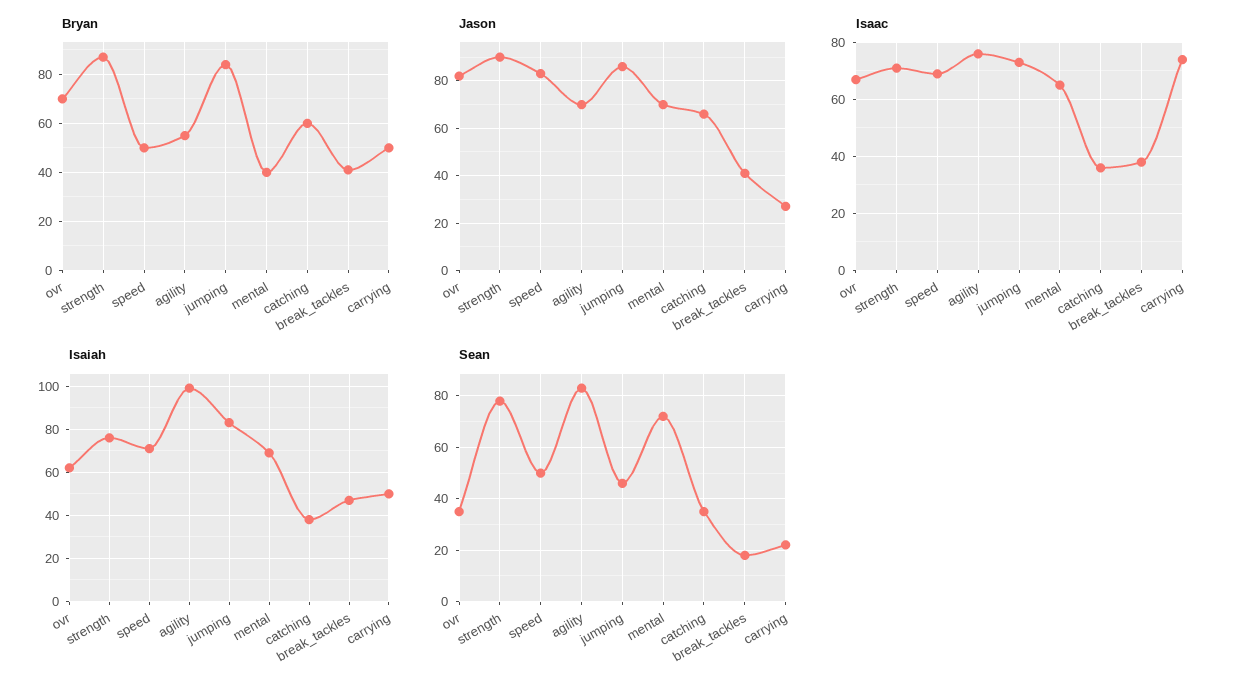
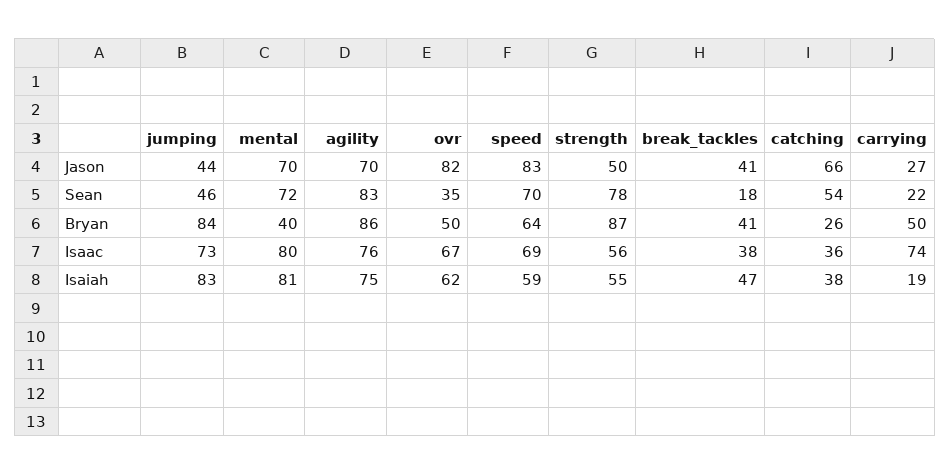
  {
    "Bryan": {
-     "ovr": 70,
+     "ovr": 50,
      "strength": 87,
-     "speed": 50,
+     "speed": 64,
-     "agility": 55,
+     "agility": 86,
      "jumping": 84,
      "mental": 40,
-     "catching": 60,
+     "catching": 26,
      "break_tackles": 41,
      "carrying": 50
    },
    "Jason": {
      "ovr": 82,
-     "strength": 90,
+     "strength": 50,
      "speed": 83,
      "agility": 70,
-     "jumping": 85,
+     "jumping": 44,
      "mental": 70,
      "catching": 66,
      "break_tackles": 41,
      "carrying": 27
    },
    "Isaac": {
      "ovr": 67,
-     "strength": 70,
+     "strength": 56,
      "speed": 69,
      "agility": 76,
      "jumping": 73,
-     "mental": 65,
+     "mental": 80,
      "catching": 36,
      "break_tackles": 38,
      "carrying": 74
    },
    "Isaiah": {
      "ovr": 62,
-     "strength": 75,
+     "strength": 55,
-     "speed": 70,
+     "speed": 59,
-     "agility": 100,
+     "agility": 75,
      "jumping": 83,
-     "mental": 70,
+     "mental": 81,
      "catching": 38,
      "break_tackles": 47,
-     "carrying": 50
+     "carrying": 19
    },
    "Sean": {
      "ovr": 35,
      "strength": 78,
-     "speed": 50,
+     "speed": 70,
      "agility": 83,
      "jumping": 46,
      "mental": 72,
-     "catching": 35,
+     "catching": 54,
      "break_tackles": 18,
      "carrying": 22
    }
  }

